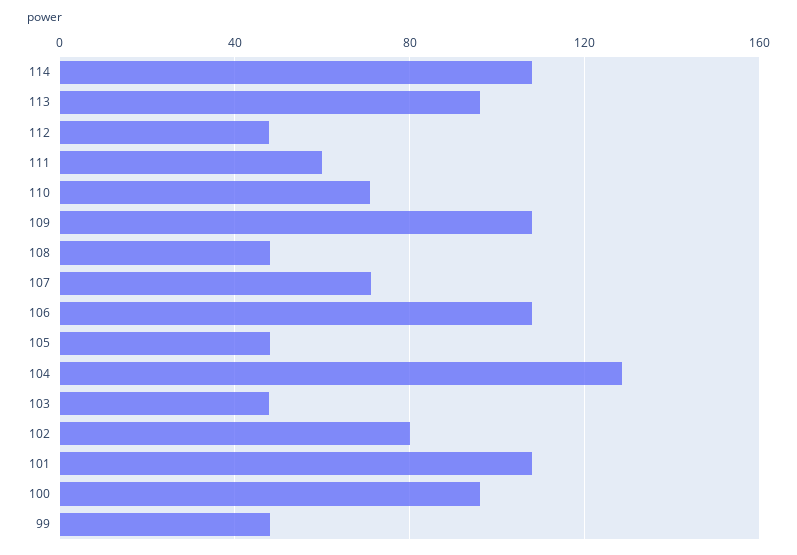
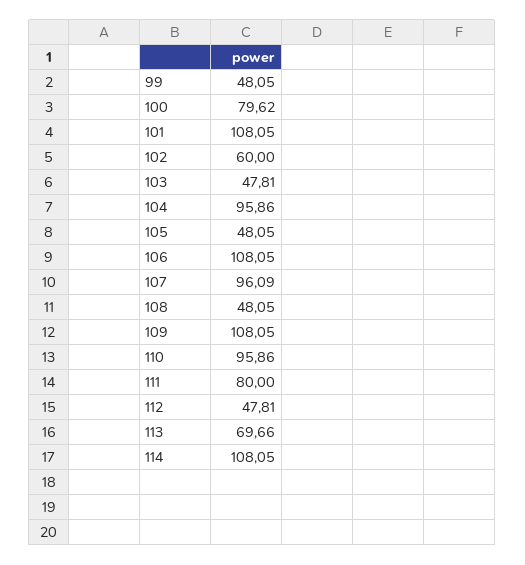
  {
    "114": 108.05,
-   "113": 95,
+   "113": 69.66,
    "112": 47.81,
-   "111": 60,
+   "111": 80,
-   "110": 70,
+   "110": 95.86,
    "109": 108.05,
    "108": 48.05,
-   "107": 70,
+   "107": 96.09,
    "106": 108.05,
    "105": 48.05,
-   "104": 130,
+   "104": 95.86,
    "103": 47.81,
-   "102": 80,
+   "102": 60,
    "101": 108.05,
-   "100": 95,
+   "100": 79.62,
    "99": 48.05
  }

